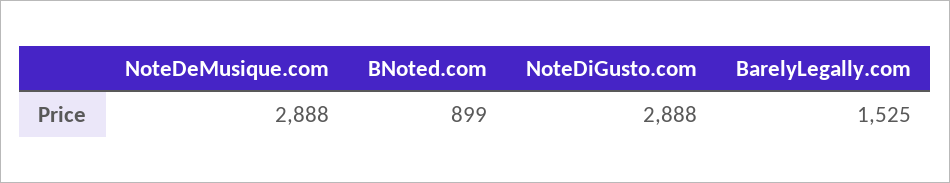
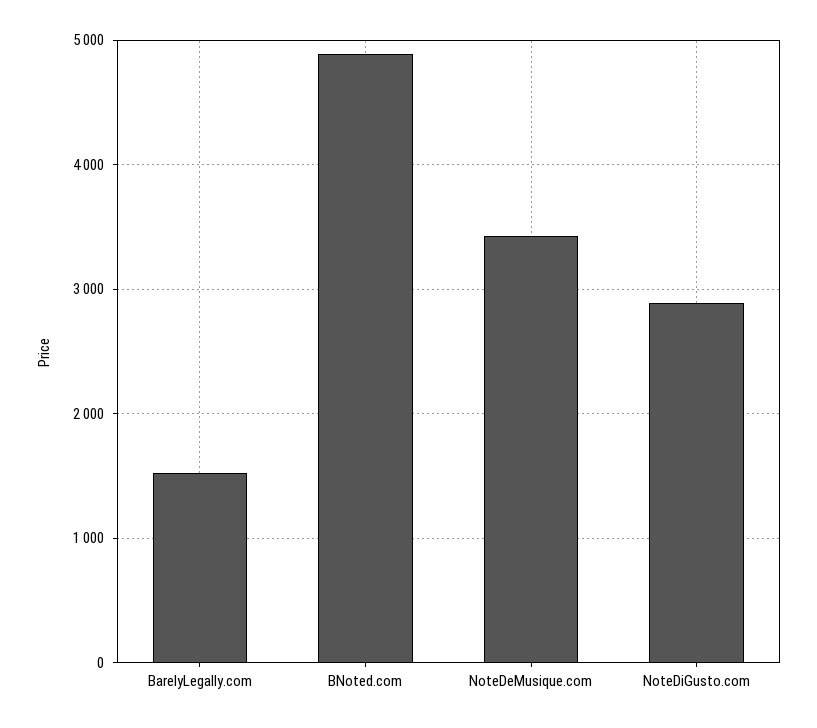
  {
-   "NoteDeMusique.com": 2888,
+   "NoteDeMusique.com": 3400,
-   "BNoted.com": 899,
+   "BNoted.com": 4900,
    "NoteDiGusto.com": 2888,
    "BarelyLegally.com": 1525
  }

